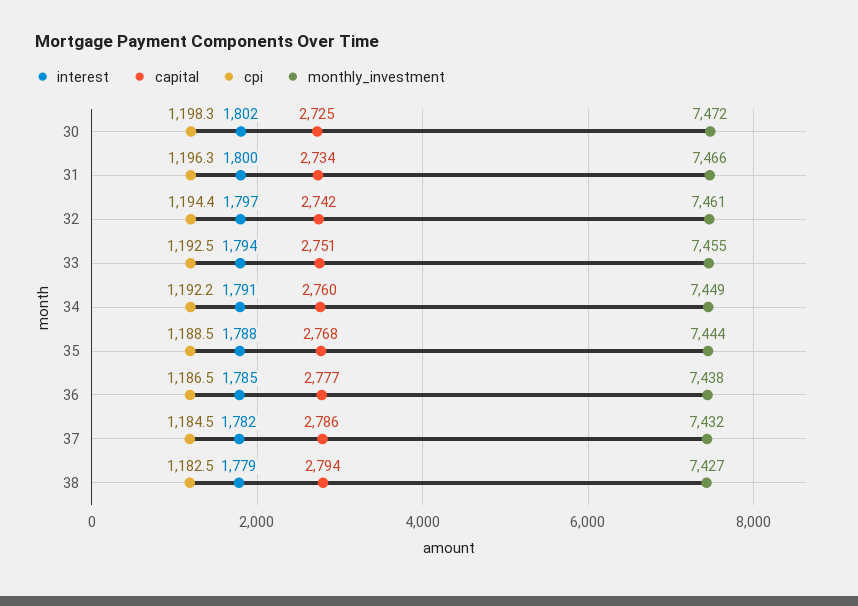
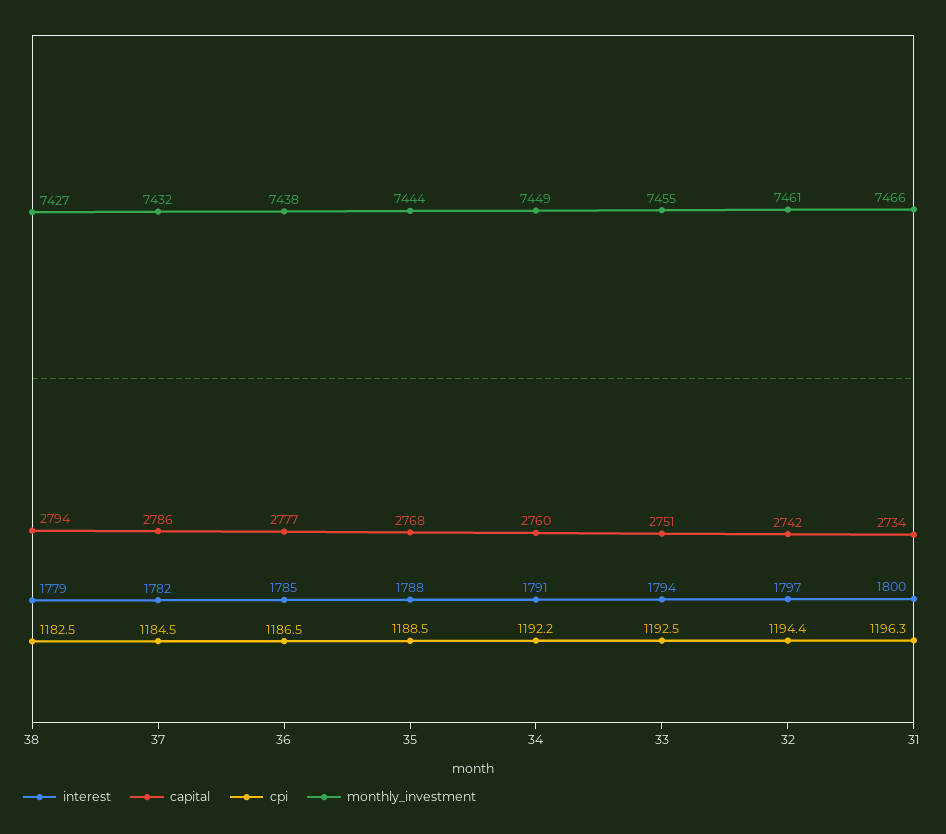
  {
    "interest": {
-     "30": 1802,
      "31": 1800,
      "32": 1797,
      "33": 1794,
      "34": 1791,
      "35": 1788,
      "36": 1785,
      "37": 1782,
      "38": 1779
    },
    "capital": {
-     "30": 2725,
      "31": 2734,
      "32": 2742,
      "33": 2751,
      "34": 2760,
      "35": 2768,
      "36": 2777,
      "37": 2786,
      "38": 2794
    },
    "cpi": {
-     "30": 1198.3,
      "31": 1196.3,
      "32": 1194.4,
      "33": 1192.5,
      "34": 1192.2,
      "35": 1188.5,
      "36": 1186.5,
      "37": 1184.5,
      "38": 1182.5
    },
    "monthly_investment": {
-     "30": 7472,
      "31": 7466,
      "32": 7461,
      "33": 7455,
      "34": 7449,
      "35": 7444,
      "36": 7438,
      "37": 7432,
      "38": 7427
    }
  }

